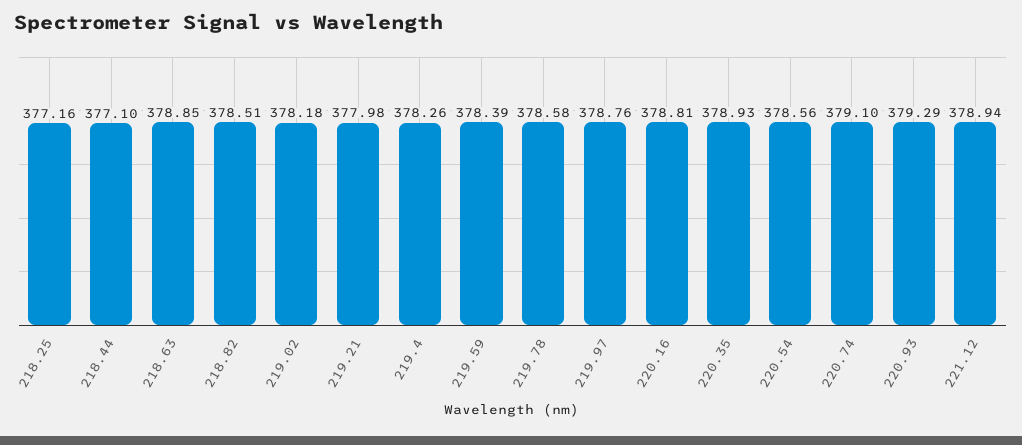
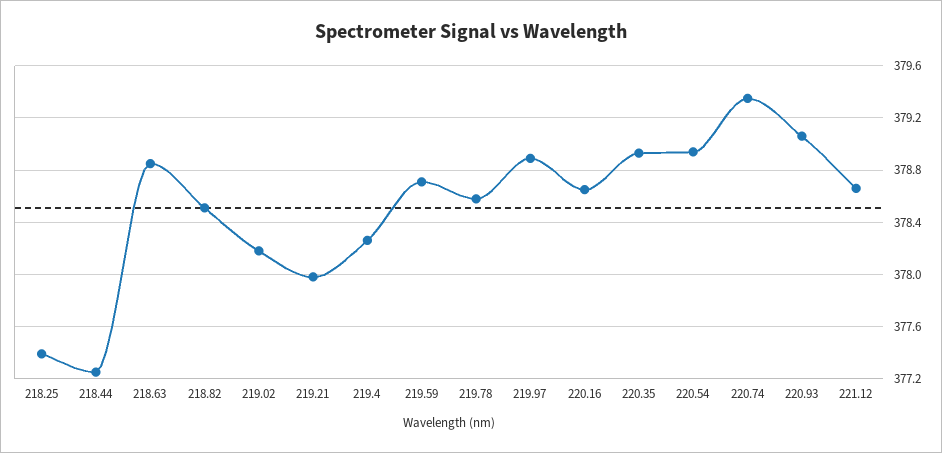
  {
-   "218.25": 377.16,
+   "218.25": 377.4,
-   "218.44": 377.1,
+   "218.44": 377.25,
    "218.63": 378.85,
    "218.82": 378.51,
    "219.02": 378.18,
    "219.21": 377.98,
    "219.4": 378.26,
-   "219.59": 378.39,
+   "219.59": 378.7,
    "219.78": 378.58,
-   "219.97": 378.76,
+   "219.97": 378.9,
-   "220.16": 378.81,
+   "220.16": 378.65,
    "220.35": 378.93,
-   "220.54": 378.56,
+   "220.54": 378.95,
-   "220.74": 379.1,
+   "220.74": 379.35,
-   "220.93": 379.29,
+   "220.93": 379.05,
-   "221.12": 378.94
+   "221.12": 378.65
  }

